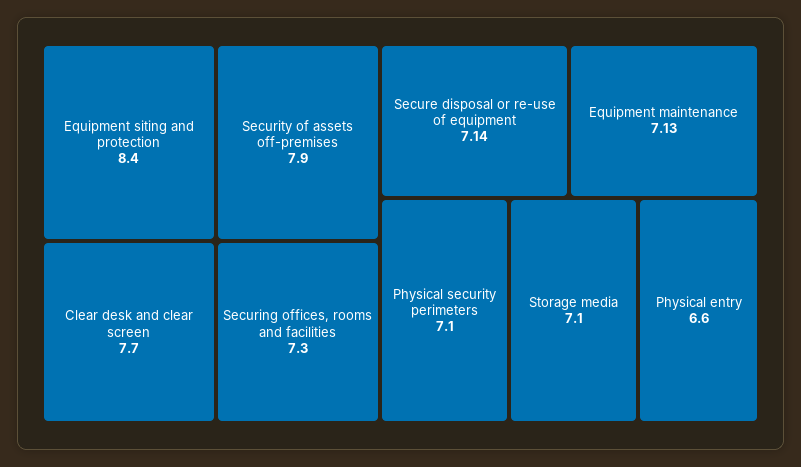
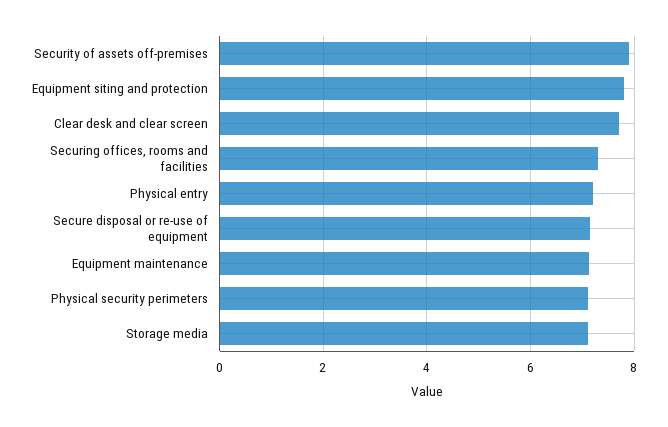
  {
-   "Equipment siting and protection": 8.4,
+   "Equipment siting and protection": 7.8,
    "Security of assets off-premises": 7.9,
    "Clear desk and clear screen": 7.7,
    "Securing offices, rooms and facilities": 7.3,
    "Secure disposal or re-use of equipment": 7.14,
    "Equipment maintenance": 7.13,
    "Physical security perimeters": 7.1,
    "Storage media": 7.1,
-   "Physical entry": 6.6
+   "Physical entry": 7.2
  }

